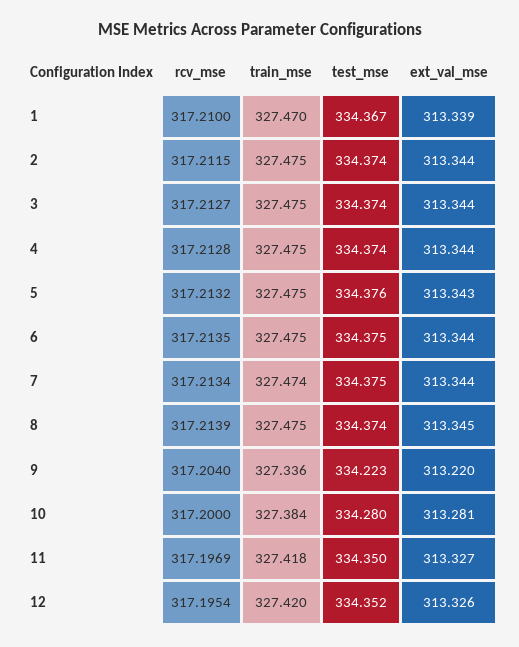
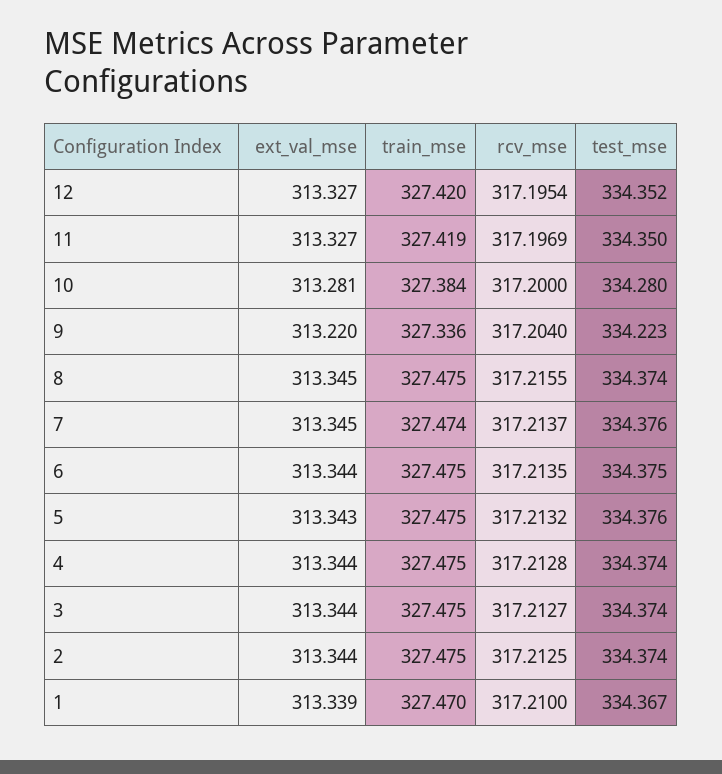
  {
    "rcv_mse": {
      "1": 317.21,
-     "2": 317.2115,
+     "2": 317.2125,
      "3": 317.2127,
      "4": 317.2128,
      "5": 317.2132,
      "6": 317.2135,
-     "7": 317.2134,
+     "7": 317.2137,
-     "8": 317.2139,
+     "8": 317.2155,
      "9": 317.204,
      "10": 317.2,
      "11": 317.1969,
      "12": 317.1954
    },
    "train_mse": {
      "1": 327.47,
      "2": 327.475,
      "3": 327.475,
      "4": 327.475,
      "5": 327.475,
      "6": 327.475,
      "7": 327.474,
      "8": 327.475,
      "9": 327.336,
      "10": 327.384,
-     "11": 327.418,
+     "11": 327.419,
      "12": 327.42
    },
    "test_mse": {
      "1": 334.367,
      "2": 334.374,
      "3": 334.374,
      "4": 334.374,
      "5": 334.376,
      "6": 334.375,
-     "7": 334.375,
+     "7": 334.376,
      "8": 334.374,
      "9": 334.223,
      "10": 334.28,
      "11": 334.35,
      "12": 334.352
    },
    "ext_val_mse": {
      "1": 313.339,
      "2": 313.344,
      "3": 313.344,
      "4": 313.344,
      "5": 313.343,
      "6": 313.344,
-     "7": 313.344,
+     "7": 313.345,
      "8": 313.345,
      "9": 313.22,
      "10": 313.281,
      "11": 313.327,
-     "12": 313.326
+     "12": 313.327
    }
  }

